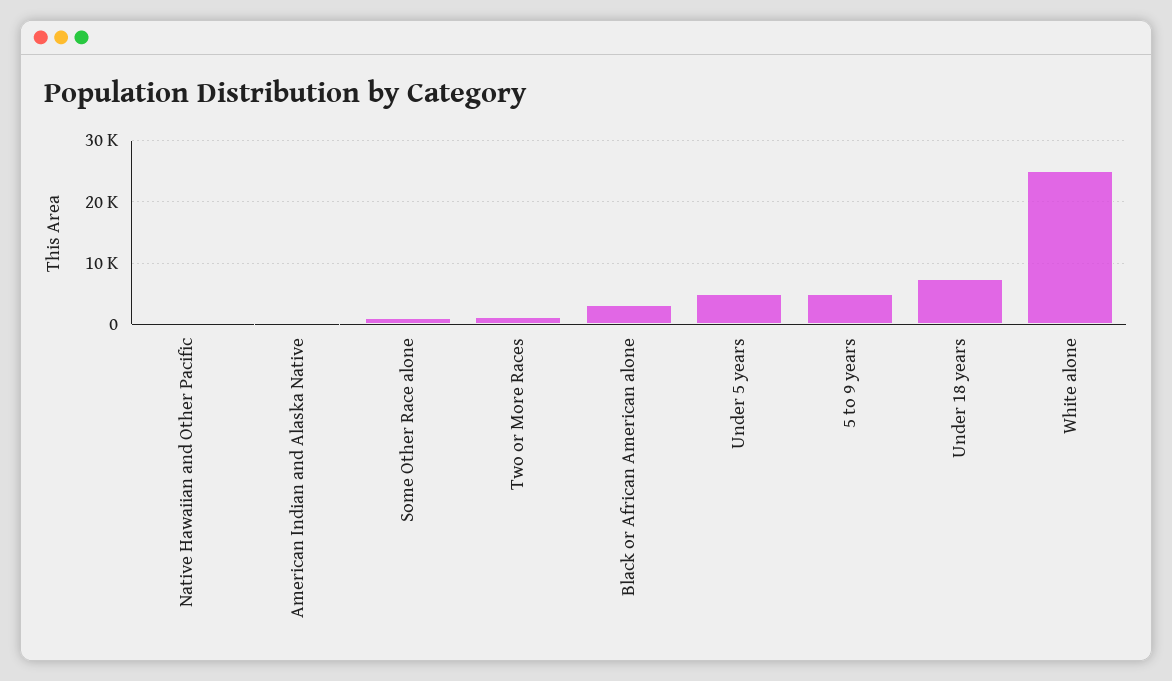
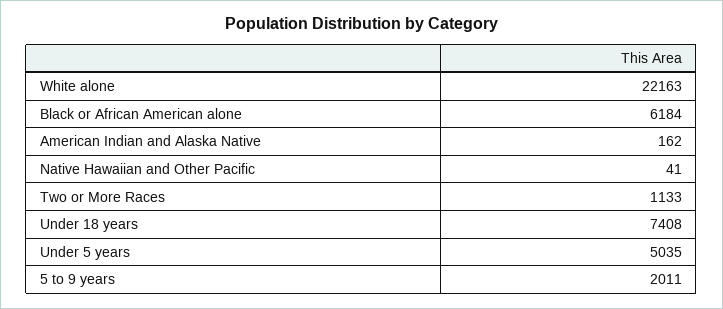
  {
    "Native Hawaiian and Other Pacific": 41,
    "American Indian and Alaska Native": 162,
-   "Some Other Race alone": 1000,
    "Two or More Races": 1133,
-   "Black or African American alone": 3000,
+   "Black or African American alone": 6184,
    "Under 5 years": 5035,
-   "5 to 9 years": 5000,
+   "5 to 9 years": 2011,
    "Under 18 years": 7408,
-   "White alone": 25000
+   "White alone": 22163
  }

